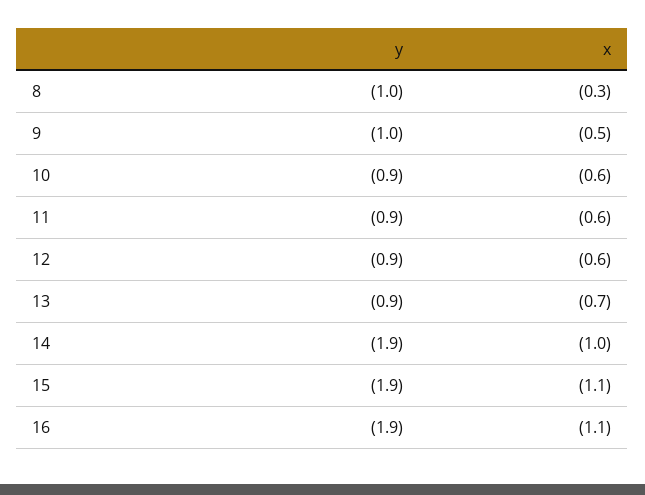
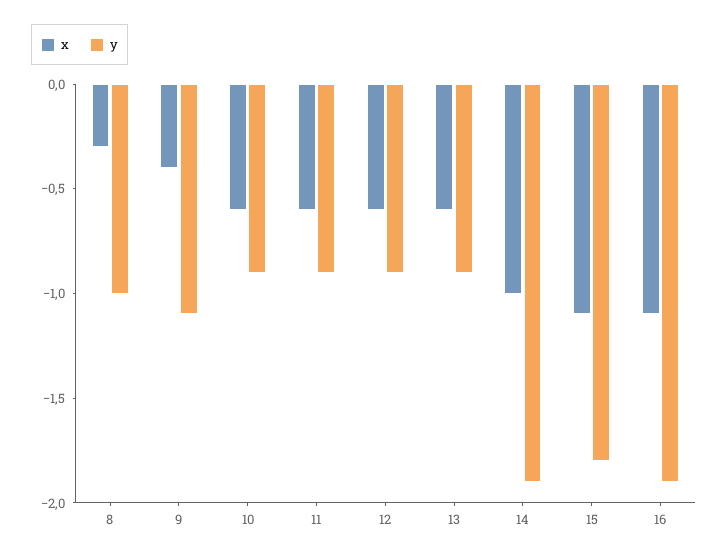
  {
    "y": {
      "8": -1,
-     "9": -1,
+     "9": -1.1,
      "10": -0.9,
      "11": -0.9,
      "12": -0.9,
      "13": -0.9,
      "14": -1.9,
-     "15": -1.9,
+     "15": -1.8,
      "16": -1.9
    },
    "x": {
      "8": -0.3,
-     "9": -0.5,
+     "9": -0.4,
      "10": -0.6,
      "11": -0.6,
      "12": -0.6,
-     "13": -0.7,
+     "13": -0.6,
      "14": -1,
      "15": -1.1,
      "16": -1.1
    }
  }

